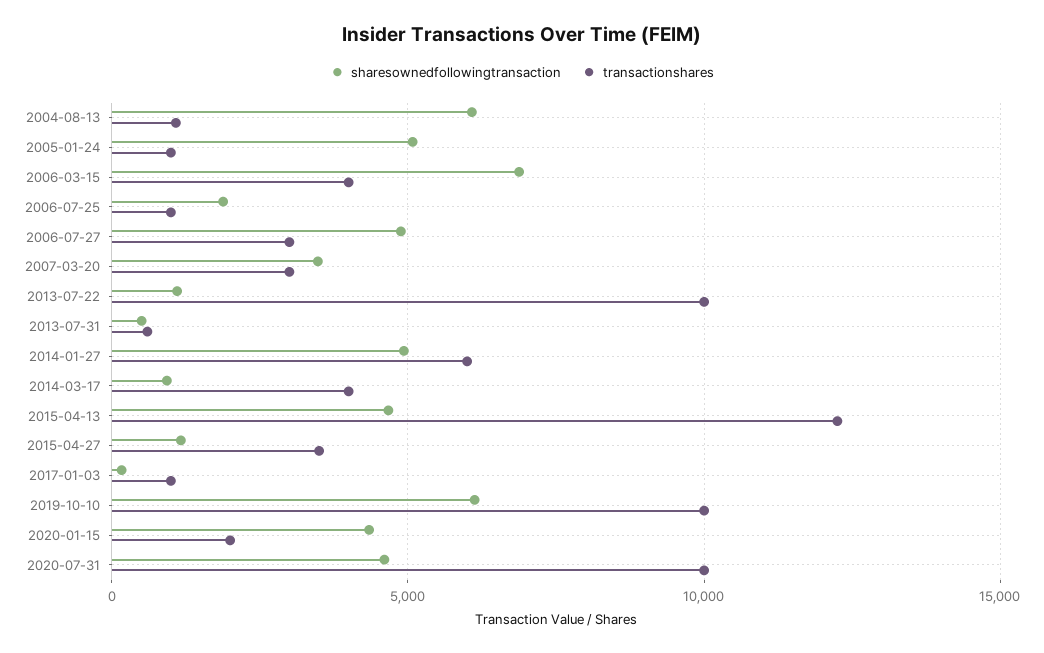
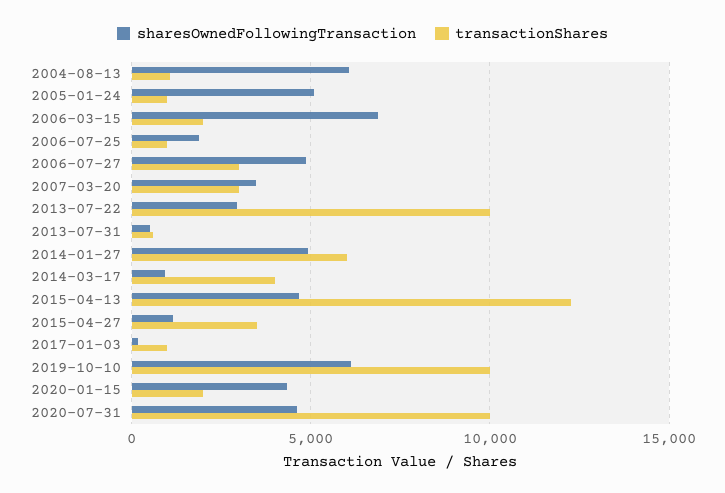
  {
    "sharesownedfollowingtransaction": {
      "2004-08-13": 6000,
      "2005-01-24": 5000,
      "2006-03-15": 7000,
      "2006-07-25": 2000,
      "2006-07-27": 5000,
      "2007-03-20": 3500,
-     "2013-07-22": 1000,
+     "2013-07-22": 3000,
      "2013-07-31": 500,
      "2014-01-27": 5000,
      "2014-03-17": 1000,
      "2015-04-13": 4500,
      "2015-04-27": 1000,
      "2017-01-03": 0,
      "2019-10-10": 6000,
      "2020-01-15": 4500,
      "2020-07-31": 4500
    },
    "transactionshares": {
      "2004-08-13": 1000,
      "2005-01-24": 1000,
-     "2006-03-15": 4000,
+     "2006-03-15": 2000,
      "2006-07-25": 1000,
      "2006-07-27": 3000,
      "2007-03-20": 3000,
      "2013-07-22": 10000,
      "2013-07-31": 500,
      "2014-01-27": 6000,
      "2014-03-17": 4000,
      "2015-04-13": 12500,
      "2015-04-27": 3500,
      "2017-01-03": 1000,
      "2019-10-10": 10000,
      "2020-01-15": 2000,
      "2020-07-31": 10000
    }
  }

